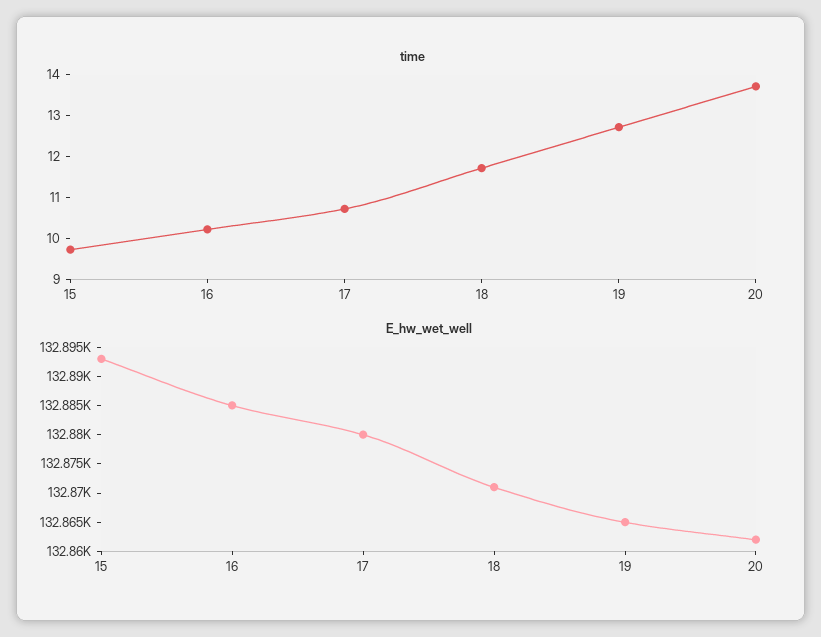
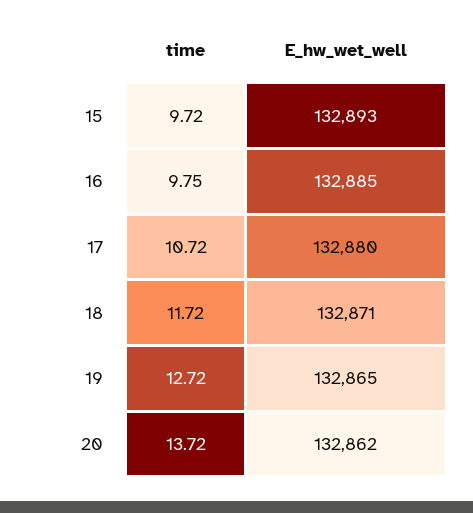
  {
    "time": {
      "15": 9.72,
-     "16": 10.2,
+     "16": 9.75,
      "17": 10.72,
      "18": 11.72,
      "19": 12.72,
      "20": 13.72
    },
    "E_hw_wet_well": {
      "15": 132893,
      "16": 132885,
      "17": 132880,
      "18": 132871,
      "19": 132865,
      "20": 132862
    }
  }

